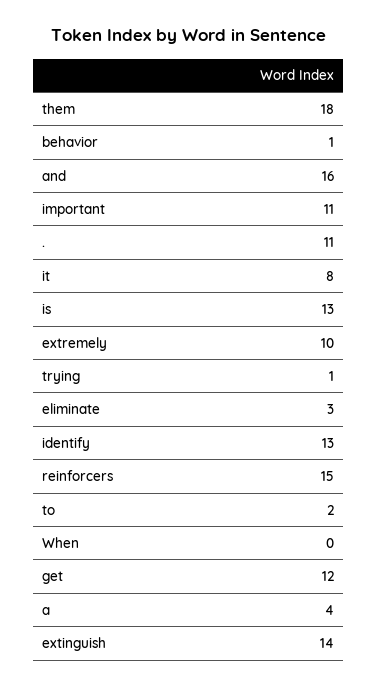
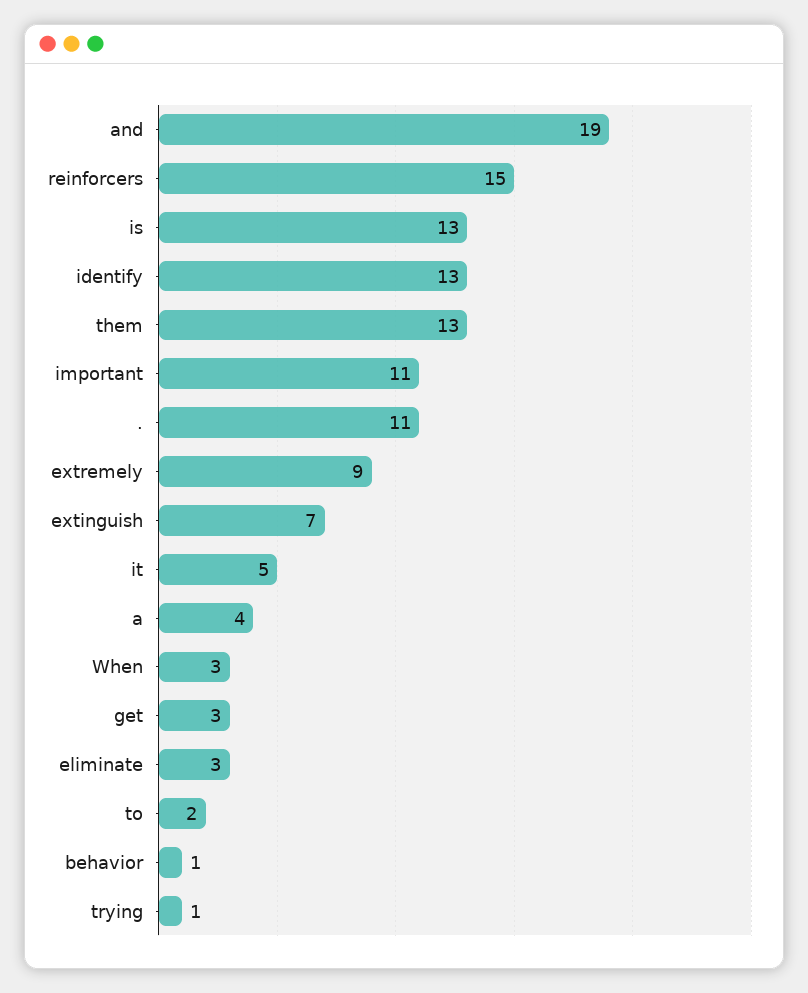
  {
-   "them": 18,
+   "them": 13,
    "behavior": 1,
-   "and": 16,
+   "and": 19,
    "important": 11,
    ".": 11,
-   "it": 8,
+   "it": 5,
    "is": 13,
-   "extremely": 10,
+   "extremely": 9,
    "trying": 1,
    "eliminate": 3,
    "identify": 13,
    "reinforcers": 15,
    "to": 2,
-   "When": 0,
+   "When": 3,
-   "get": 12,
+   "get": 3,
    "a": 4,
-   "extinguish": 14
+   "extinguish": 7
  }

